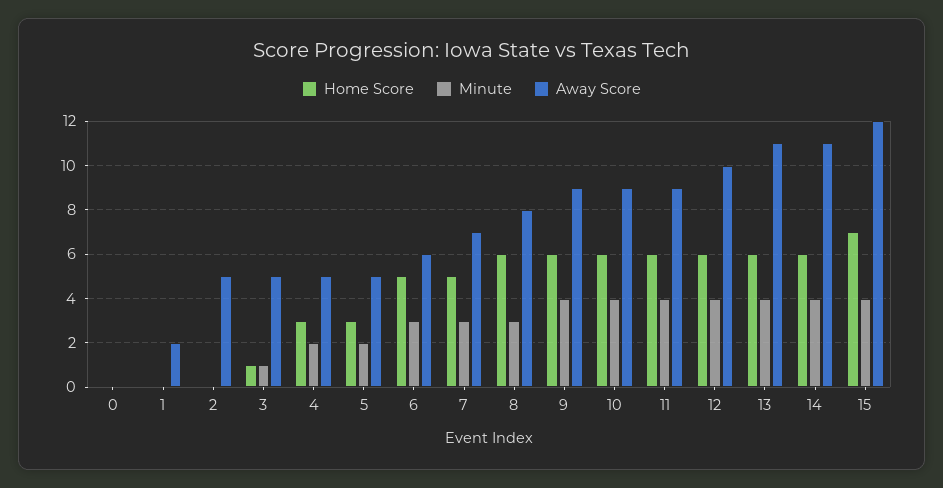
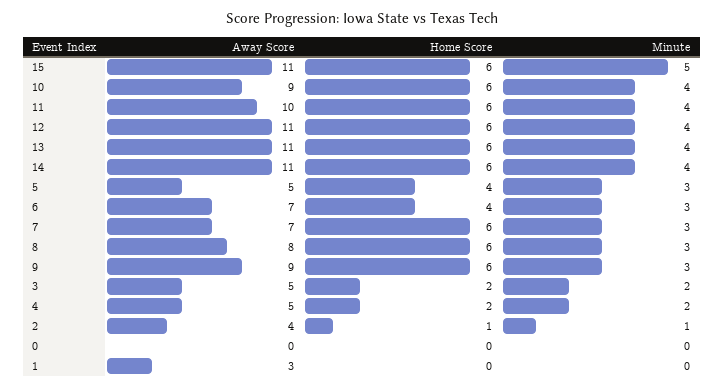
  {
    "Home Score": {
      "0": 0,
      "1": 0,
-     "2": 0,
+     "2": 1,
-     "3": 1,
+     "3": 2,
-     "4": 3,
+     "4": 2,
-     "5": 3,
+     "5": 4,
-     "6": 5,
+     "6": 4,
-     "7": 5,
+     "7": 6,
      "8": 6,
      "9": 6,
      "10": 6,
      "11": 6,
      "12": 6,
      "13": 6,
      "14": 6,
-     "15": 7
+     "15": 6
    },
    "Minute": {
      "0": 0,
      "1": 0,
-     "2": 0,
+     "2": 1,
-     "3": 1,
+     "3": 2,
      "4": 2,
-     "5": 2,
+     "5": 3,
      "6": 3,
      "7": 3,
      "8": 3,
-     "9": 4,
+     "9": 3,
      "10": 4,
      "11": 4,
      "12": 4,
      "13": 4,
      "14": 4,
-     "15": 4
+     "15": 5
    },
    "Away Score": {
      "0": 0,
-     "1": 2,
+     "1": 3,
-     "2": 5,
+     "2": 4,
      "3": 5,
      "4": 5,
      "5": 5,
-     "6": 6,
+     "6": 7,
      "7": 7,
      "8": 8,
      "9": 9,
      "10": 9,
-     "11": 9,
+     "11": 10,
-     "12": 10,
+     "12": 11,
      "13": 11,
      "14": 11,
-     "15": 12
+     "15": 11
    }
  }

